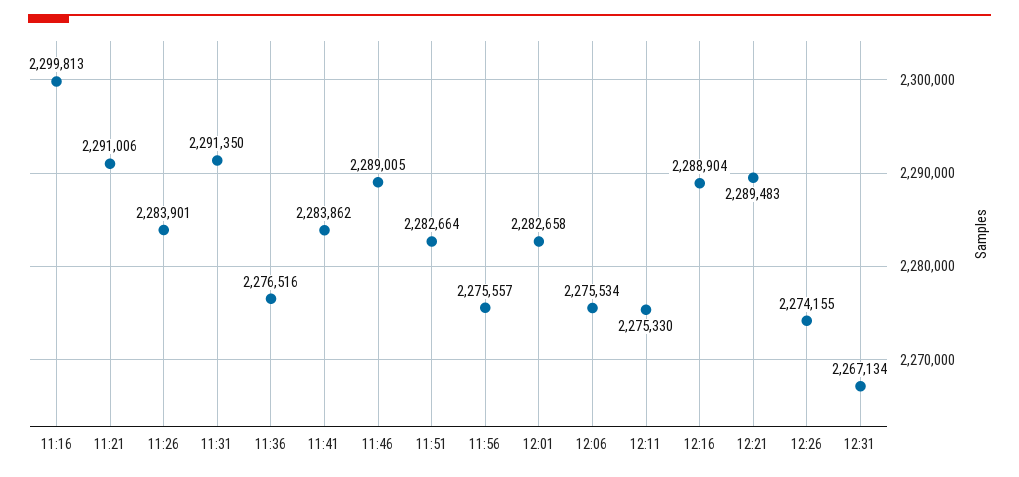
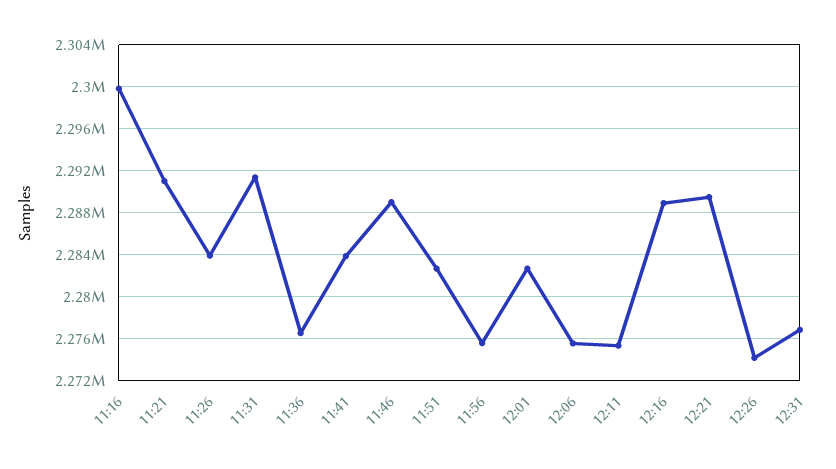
  {
    "11:16": 2299813,
    "11:21": 2291006,
    "11:26": 2283901,
    "11:31": 2291350,
    "11:36": 2276516,
    "11:41": 2283862,
    "11:46": 2289005,
    "11:51": 2282664,
    "11:56": 2275557,
    "12:01": 2282658,
    "12:06": 2275534,
    "12:11": 2275330,
    "12:16": 2288904,
    "12:21": 2289483,
    "12:26": 2274155,
-   "12:31": 2267134
+   "12:31": 2277000
  }

